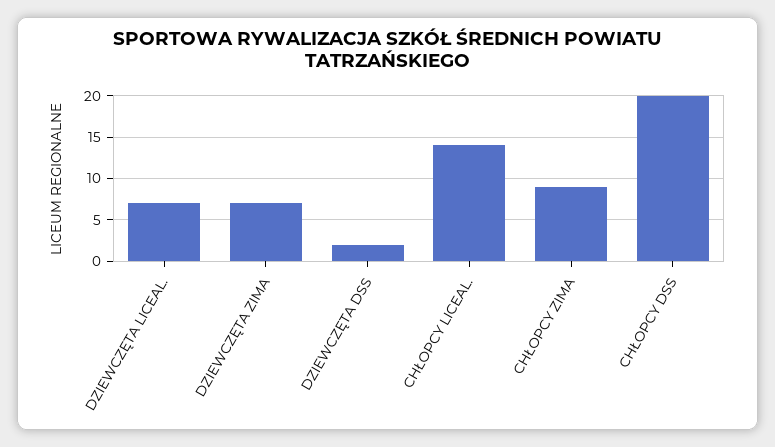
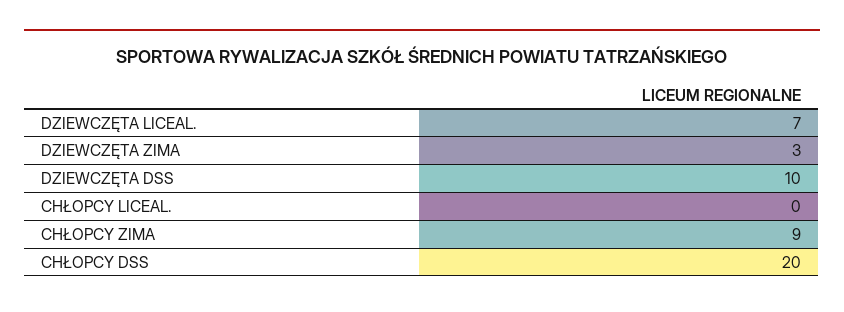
  {
    "DZIEWCZĘTA LICEAL.": 7,
-   "DZIEWCZĘTA ZIMA": 7,
+   "DZIEWCZĘTA ZIMA": 3,
-   "DZIEWCZĘTA DSS": 2,
+   "DZIEWCZĘTA DSS": 10,
-   "CHŁOPCY LICEAL.": 14,
+   "CHŁOPCY LICEAL.": 0,
    "CHŁOPCY ZIMA": 9,
    "CHŁOPCY DSS": 20
  }

